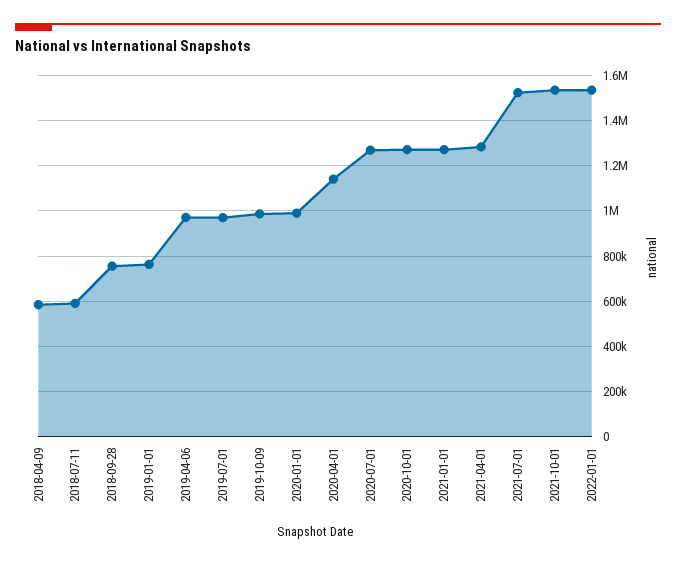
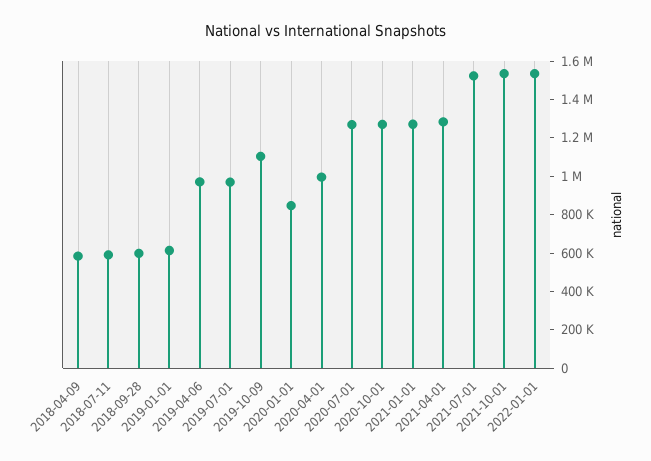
  {
    "2018-04-09": 600000,
    "2018-07-11": 600000,
-   "2018-09-28": 750000,
+   "2018-09-28": 600000,
-   "2019-01-01": 750000,
+   "2019-01-01": 600000,
    "2019-04-06": 950000,
    "2019-07-01": 950000,
-   "2019-10-09": 1000000,
+   "2019-10-09": 1100000,
-   "2020-01-01": 1000000,
+   "2020-01-01": 850000,
-   "2020-04-01": 1150000,
+   "2020-04-01": 1000000,
    "2020-07-01": 1250000,
    "2020-10-01": 1250000,
    "2021-01-01": 1250000,
    "2021-04-01": 1300000,
    "2021-07-01": 1500000,
    "2021-10-01": 1550000,
    "2022-01-01": 1550000
  }

